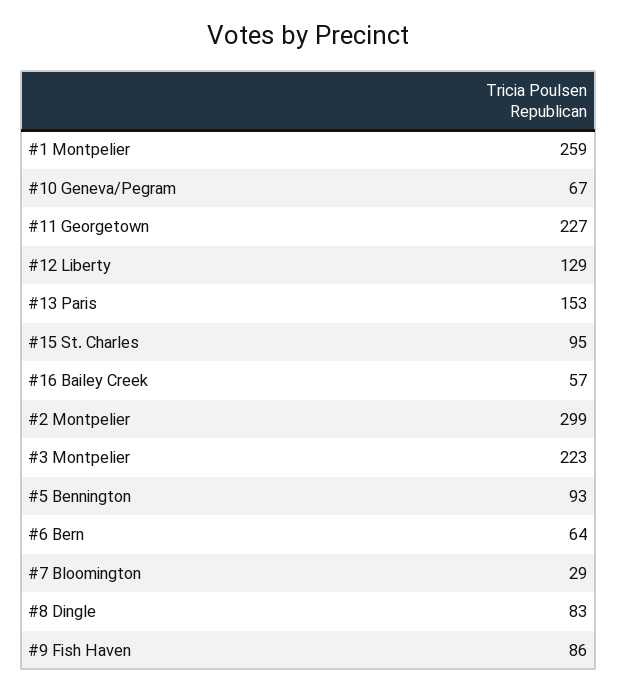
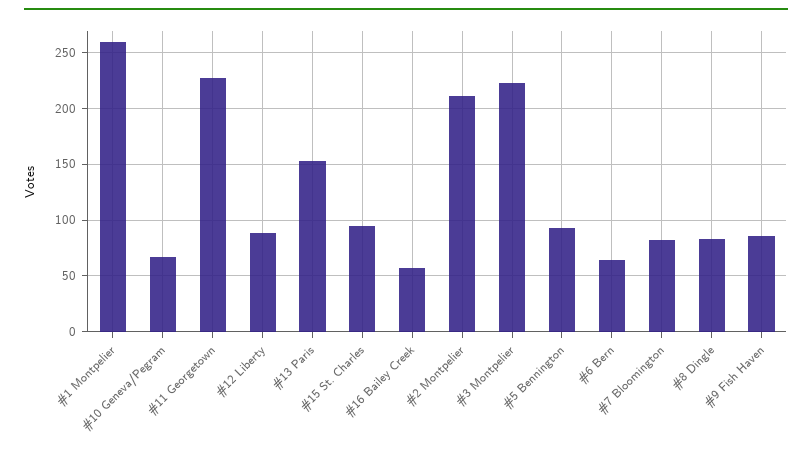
  {
    "#1 Montpelier": 259,
    "#10 Geneva/Pegram": 67,
    "#11 Georgetown": 227,
-   "#12 Liberty": 129,
+   "#12 Liberty": 90,
    "#13 Paris": 153,
    "#15 St. Charles": 95,
    "#16 Bailey Creek": 57,
-   "#2 Montpelier": 299,
+   "#2 Montpelier": 210,
    "#3 Montpelier": 223,
    "#5 Bennington": 93,
    "#6 Bern": 64,
-   "#7 Bloomington": 29,
+   "#7 Bloomington": 80,
    "#8 Dingle": 83,
    "#9 Fish Haven": 86
  }

